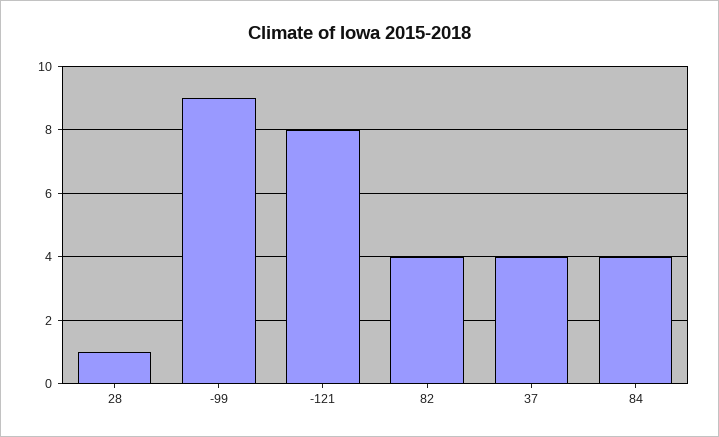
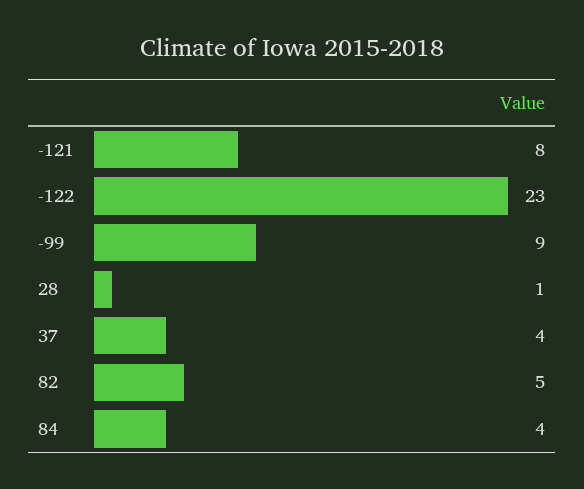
  {
    "28": 1,
    "-99": 9,
    "-121": 8,
-   "82": 4,
+   "82": 5,
    "37": 4,
-   "84": 4
+   "84": 4,
+   "-122": 23
  }

